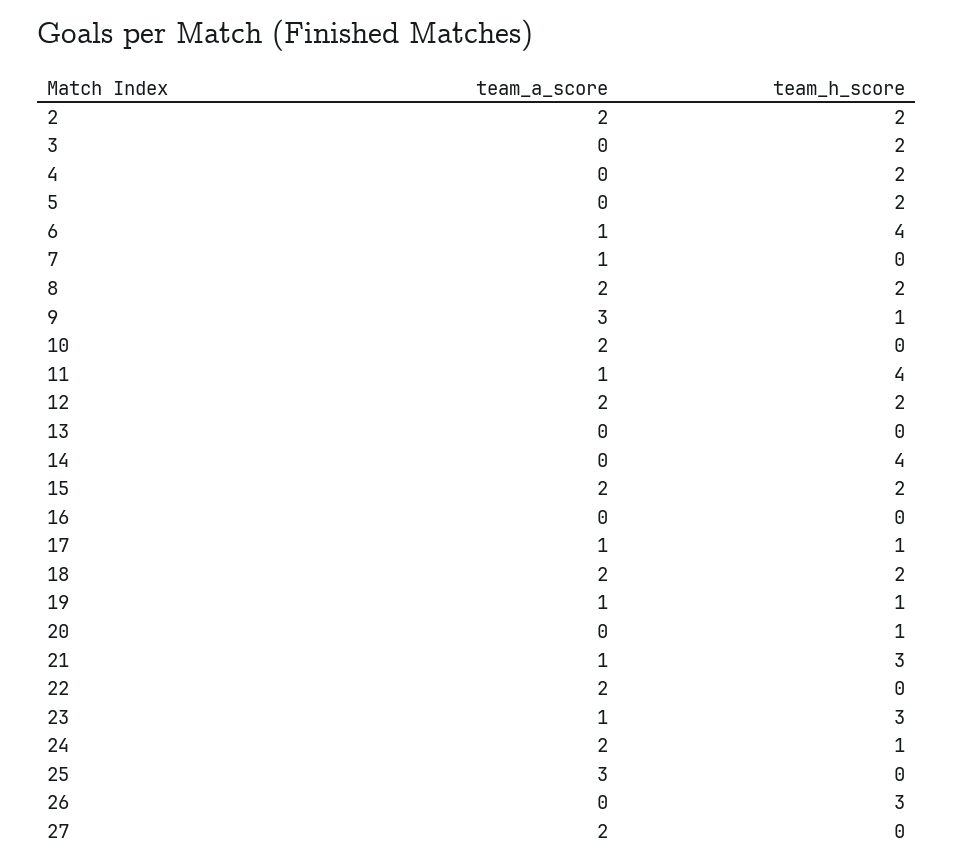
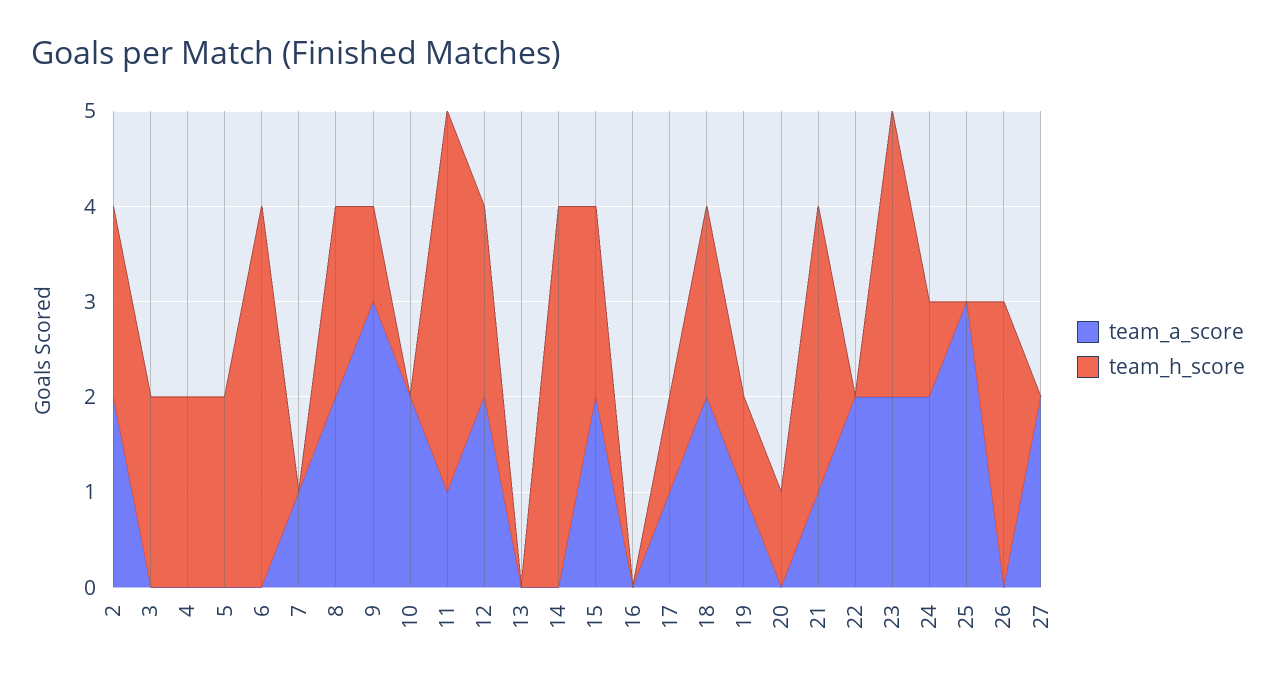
  {
    "team_a_score": {
      "2": 2,
      "3": 0,
      "4": 0,
      "5": 0,
-     "6": 1,
+     "6": 0,
      "7": 1,
      "8": 2,
      "9": 3,
      "10": 2,
      "11": 1,
      "12": 2,
      "13": 0,
      "14": 0,
      "15": 2,
      "16": 0,
      "17": 1,
      "18": 2,
      "19": 1,
      "20": 0,
      "21": 1,
      "22": 2,
-     "23": 1,
+     "23": 2,
      "24": 2,
      "25": 3,
      "26": 0,
      "27": 2
    },
    "team_h_score": {
      "2": 2,
      "3": 2,
      "4": 2,
      "5": 2,
      "6": 4,
      "7": 0,
      "8": 2,
      "9": 1,
      "10": 0,
      "11": 4,
      "12": 2,
      "13": 0,
      "14": 4,
      "15": 2,
      "16": 0,
      "17": 1,
      "18": 2,
      "19": 1,
      "20": 1,
      "21": 3,
      "22": 0,
      "23": 3,
      "24": 1,
      "25": 0,
      "26": 3,
      "27": 0
    }
  }

